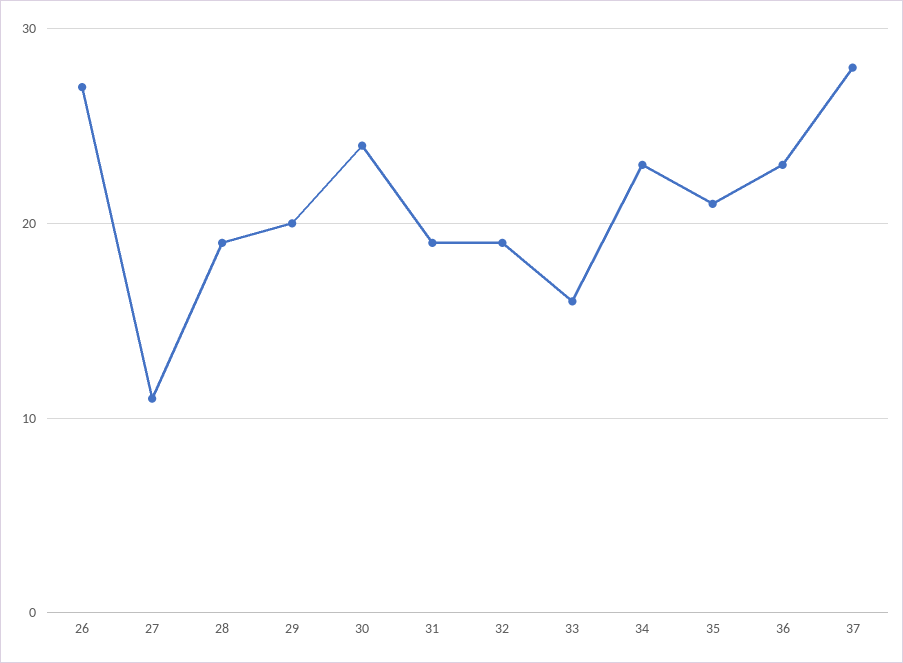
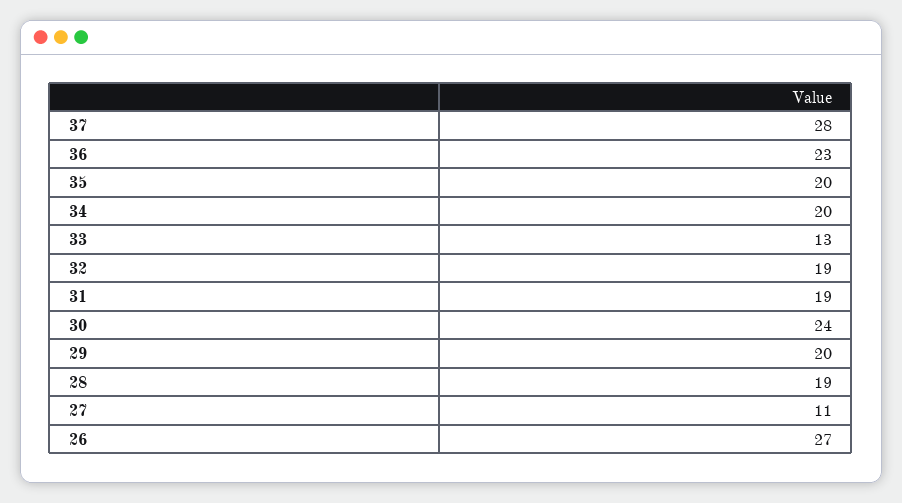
  {
    "26": 27,
    "27": 11,
    "28": 19,
    "29": 20,
    "30": 24,
    "31": 19,
    "32": 19,
-   "33": 16,
+   "33": 13,
-   "34": 23,
+   "34": 20,
-   "35": 21,
+   "35": 20,
    "36": 23,
    "37": 28
  }

